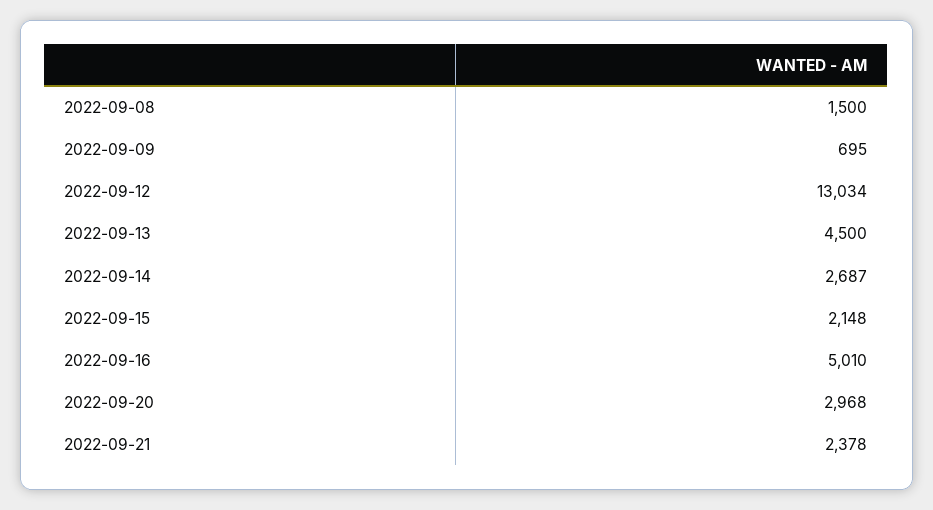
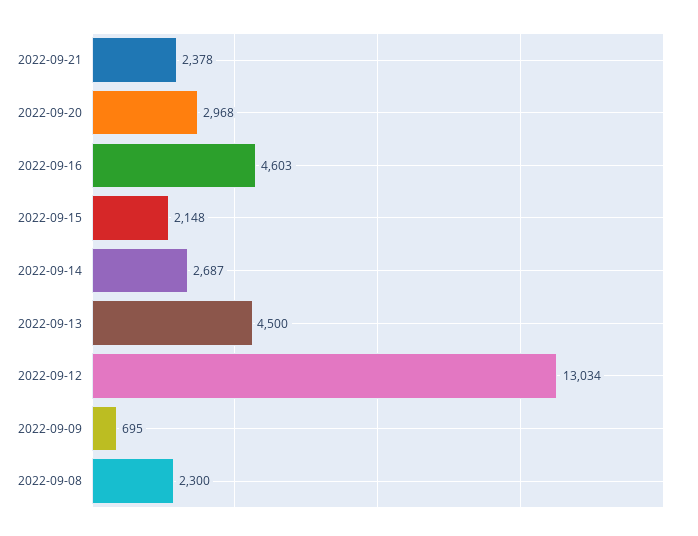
  {
-   "2022-09-08": 1500,
+   "2022-09-08": 2300,
    "2022-09-09": 695,
    "2022-09-12": 13034,
    "2022-09-13": 4500,
    "2022-09-14": 2687,
    "2022-09-15": 2148,
-   "2022-09-16": 5010,
+   "2022-09-16": 4603,
    "2022-09-20": 2968,
    "2022-09-21": 2378
  }

